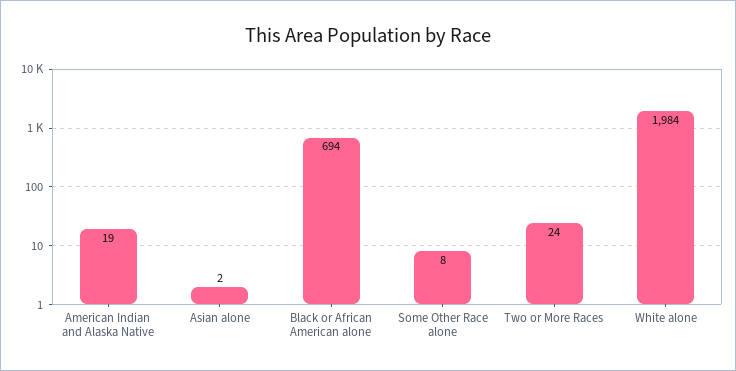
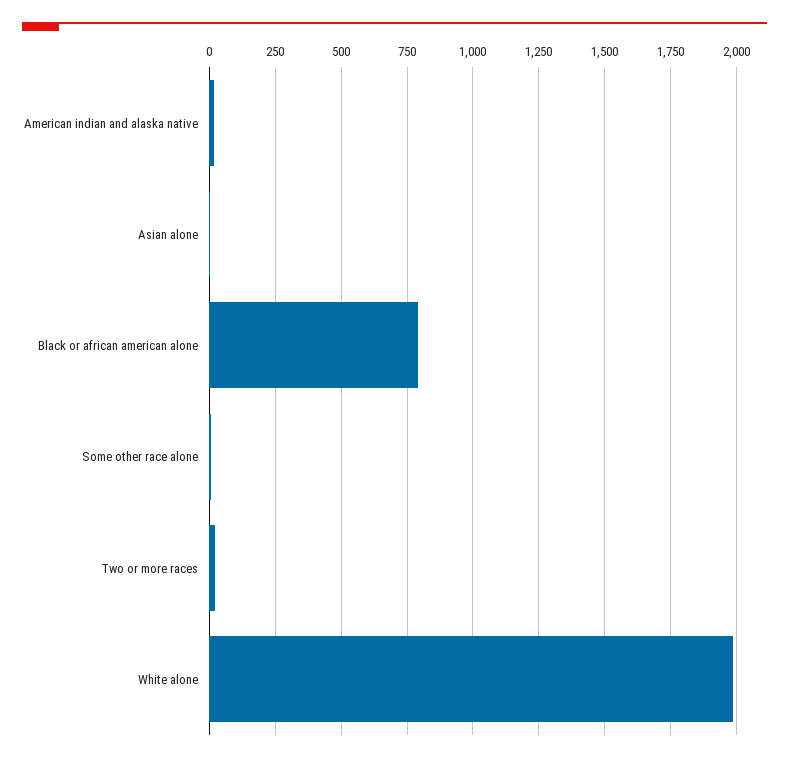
  {
    "American Indian and Alaska Native": 19,
    "Asian alone": 2,
-   "Black or African American alone": 694,
+   "Black or African American alone": 800,
    "Some Other Race alone": 8,
    "Two or More Races": 24,
    "White alone": 1984
  }

